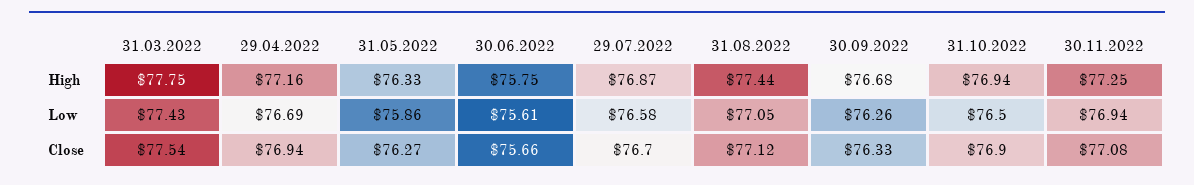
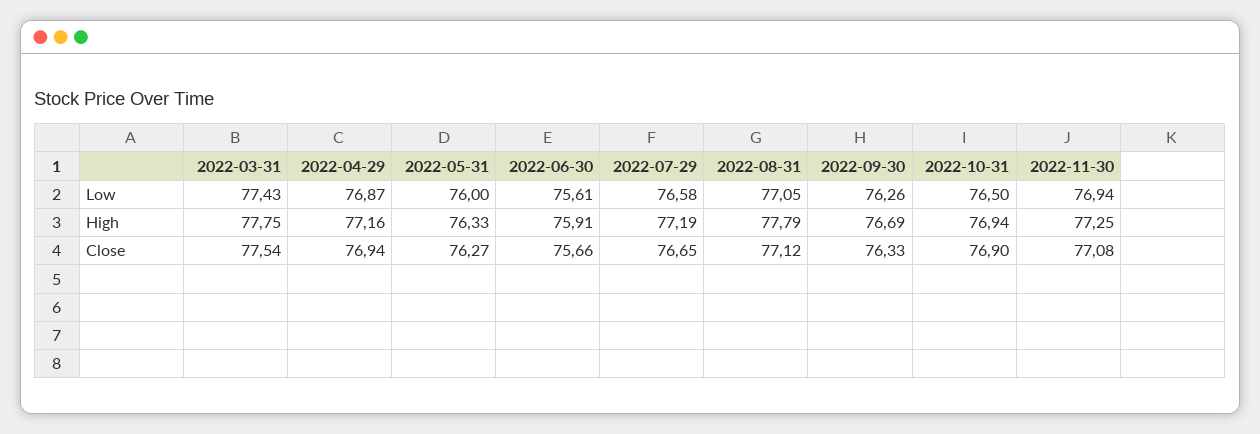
  {
    "31.03.2022": {
      "High": 77.75,
      "Low": 77.43,
      "Close": 77.54
    },
    "29.04.2022": {
      "High": 77.16,
-     "Low": 76.69,
+     "Low": 76.87,
      "Close": 76.94
    },
    "31.05.2022": {
      "High": 76.33,
-     "Low": 75.86,
+     "Low": 76,
      "Close": 76.27
    },
    "30.06.2022": {
-     "High": 75.75,
+     "High": 75.91,
      "Low": 75.61,
      "Close": 75.66
    },
    "29.07.2022": {
-     "High": 76.87,
+     "High": 77.19,
      "Low": 76.58,
-     "Close": 76.7
+     "Close": 76.65
    },
    "31.08.2022": {
-     "High": 77.44,
+     "High": 77.79,
      "Low": 77.05,
      "Close": 77.12
    },
    "30.09.2022": {
-     "High": 76.68,
+     "High": 76.69,
      "Low": 76.26,
      "Close": 76.33
    },
    "31.10.2022": {
      "High": 76.94,
      "Low": 76.5,
      "Close": 76.9
    },
    "30.11.2022": {
      "High": 77.25,
      "Low": 76.94,
      "Close": 77.08
    }
  }

